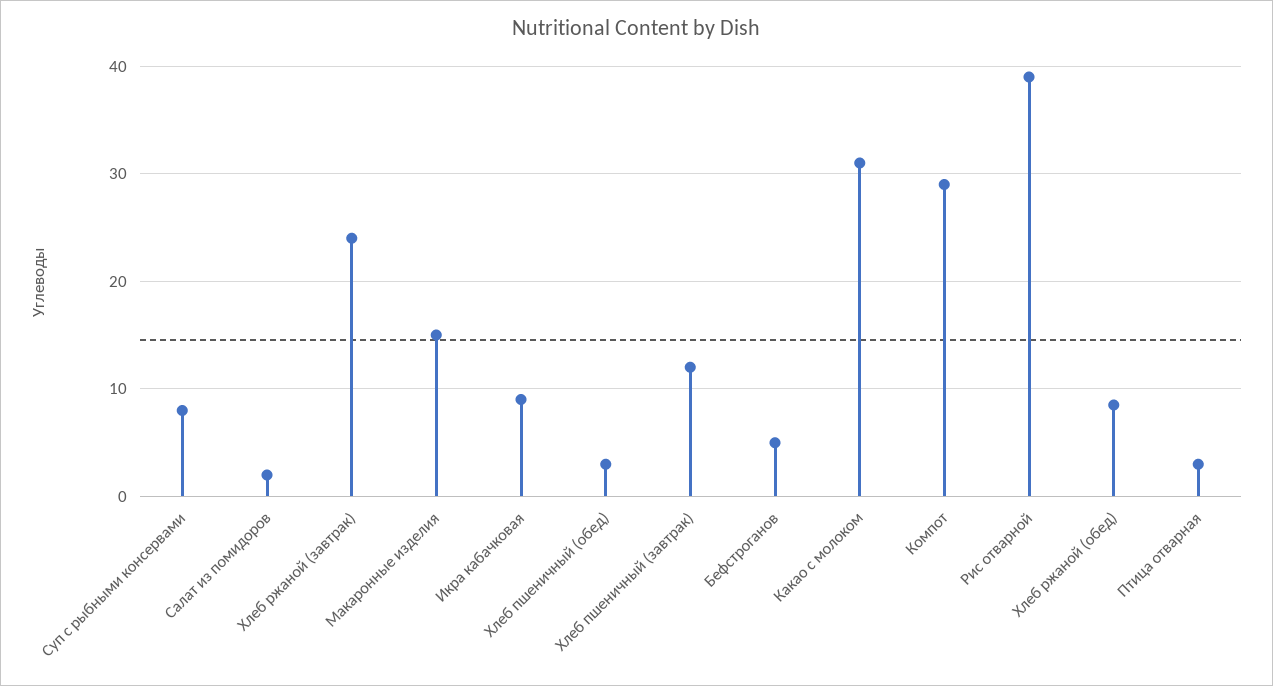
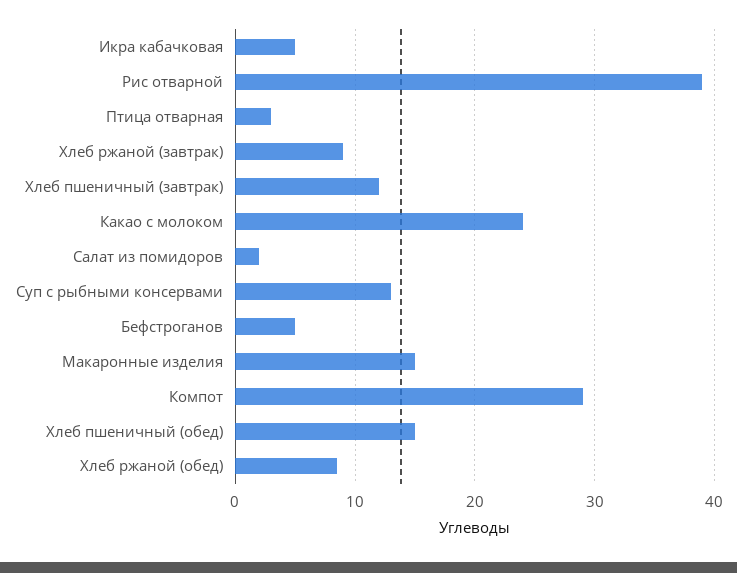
  {
-   "Суп с рыбными консервами": 8,
+   "Суп с рыбными консервами": 13,
    "Салат из помидоров": 2,
-   "Хлеб ржаной (завтрак)": 24,
+   "Хлеб ржаной (завтрак)": 9,
    "Макаронные изделия": 15,
-   "Икра кабачковая": 9,
+   "Икра кабачковая": 5,
-   "Хлеб пшеничный (обед)": 3,
+   "Хлеб пшеничный (обед)": 15,
    "Хлеб пшеничный (завтрак)": 12,
    "Бефстроганов": 5,
-   "Какао с молоком": 31,
+   "Какао с молоком": 24,
    "Компот": 29,
    "Рис отварной": 39,
    "Хлеб ржаной (обед)": 9,
    "Птица отварная": 3
  }

